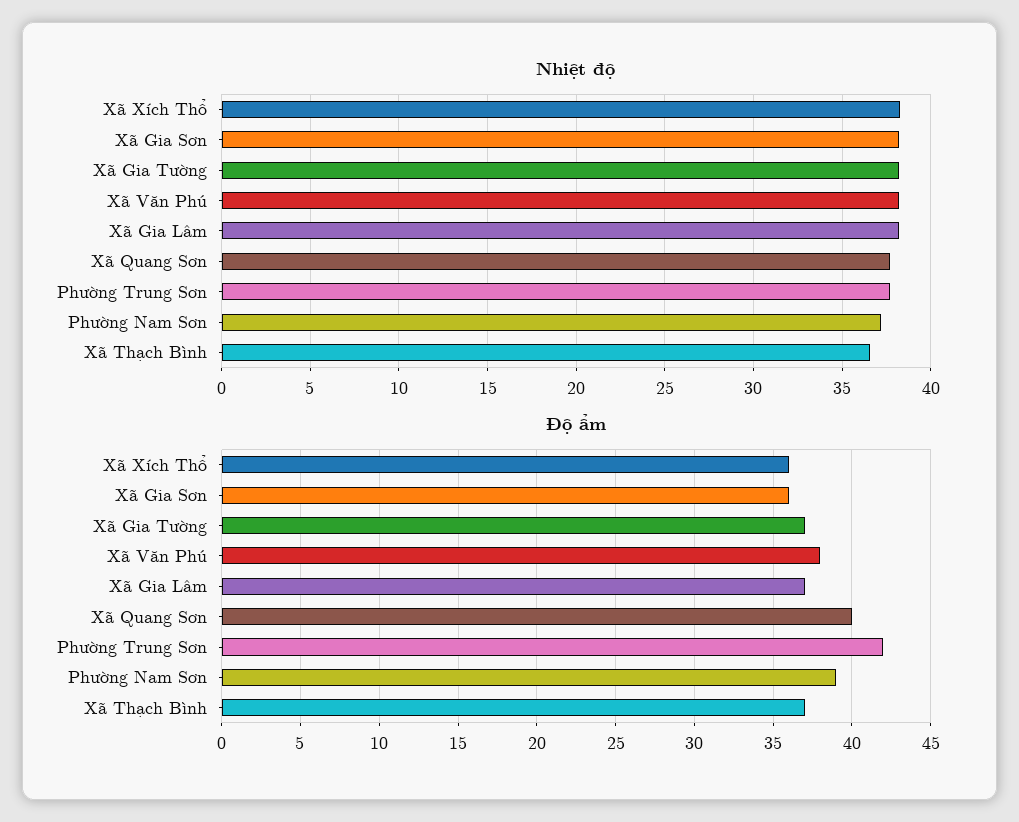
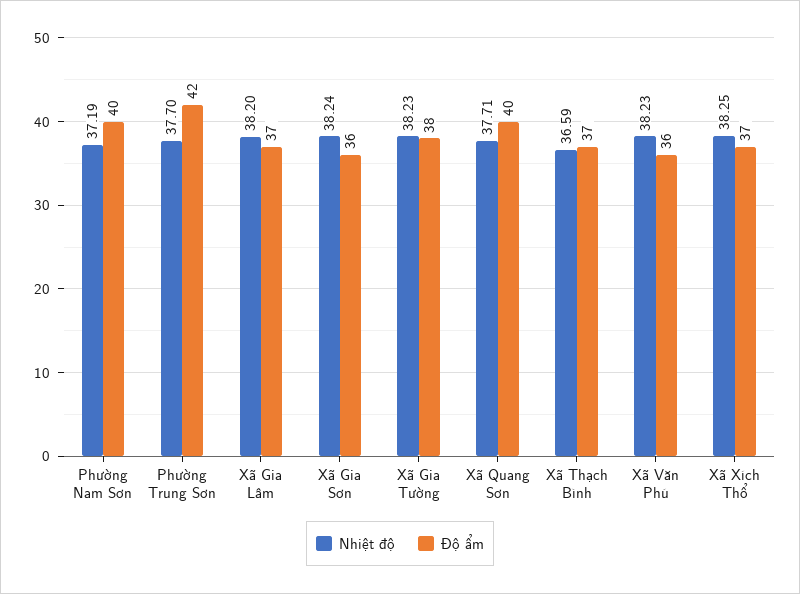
  {
    "Nhiệt độ": {
      "Xã Xích Thổ": 38.25,
      "Xã Gia Sơn": 38.24,
      "Xã Gia Tường": 38.23,
      "Xã Văn Phú": 38.23,
      "Xã Gia Lâm": 38.2,
      "Xã Quang Sơn": 37.71,
      "Phường Trung Sơn": 37.7,
      "Phường Nam Sơn": 37.19,
      "Xã Thạch Bình": 36.59
    },
    "Độ ẩm": {
-     "Xã Xích Thổ": 36,
+     "Xã Xích Thổ": 37,
      "Xã Gia Sơn": 36,
-     "Xã Gia Tường": 37,
+     "Xã Gia Tường": 38,
-     "Xã Văn Phú": 38,
+     "Xã Văn Phú": 36,
      "Xã Gia Lâm": 37,
      "Xã Quang Sơn": 40,
      "Phường Trung Sơn": 42,
-     "Phường Nam Sơn": 39,
+     "Phường Nam Sơn": 40,
      "Xã Thạch Bình": 37
    }
  }

